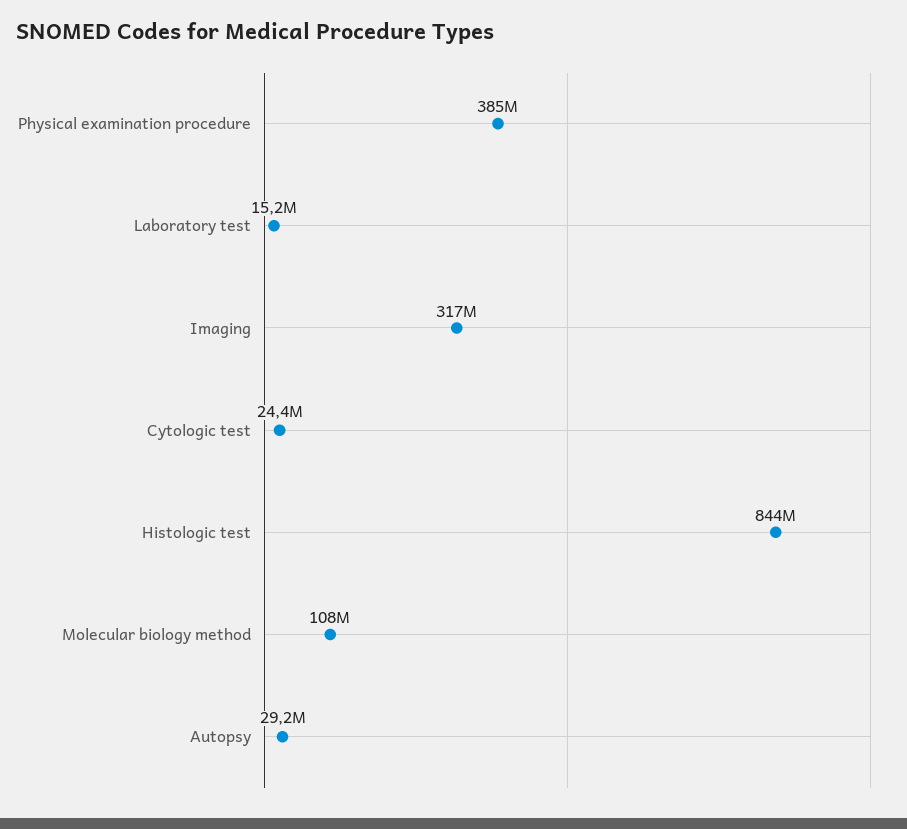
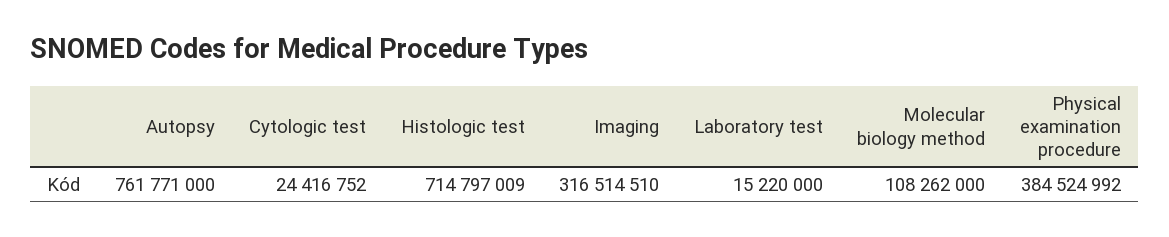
  {
    "Physical examination procedure": 384524992,
    "Laboratory test": 15220000,
    "Imaging": 316514510,
    "Cytologic test": 24416752,
-   "Histologic test": 844000000,
+   "Histologic test": 714797009,
    "Molecular biology method": 108262000,
-   "Autopsy": 29200000
+   "Autopsy": 761771000
  }

